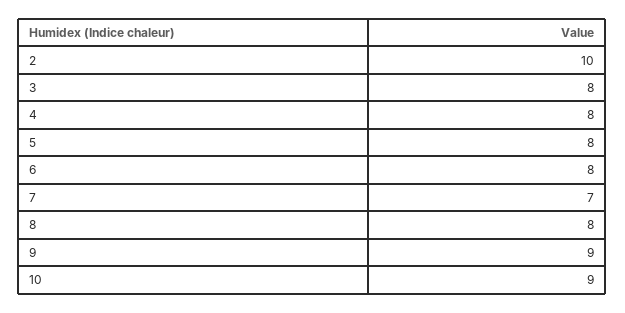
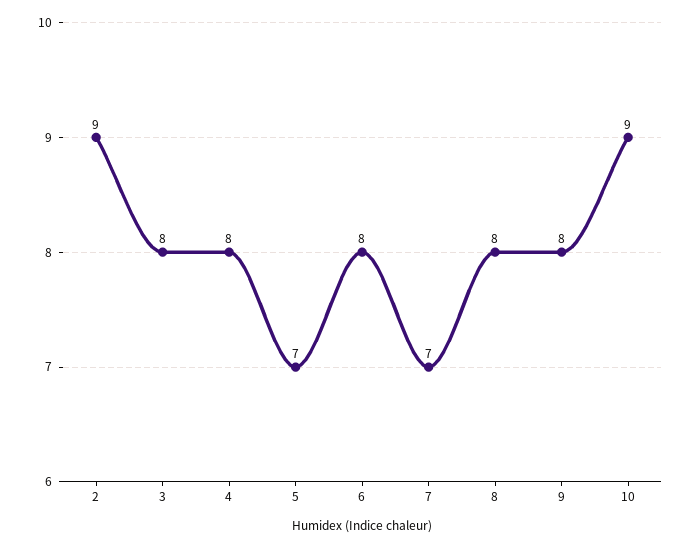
  {
-   "2": 10,
+   "2": 9,
    "3": 8,
    "4": 8,
-   "5": 8,
+   "5": 7,
    "6": 8,
    "7": 7,
    "8": 8,
-   "9": 9,
+   "9": 8,
    "10": 9
  }

